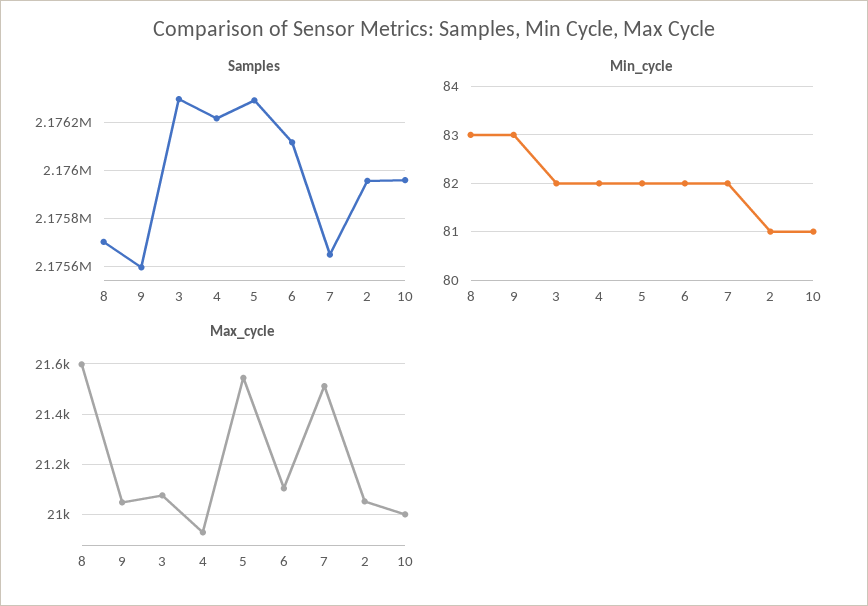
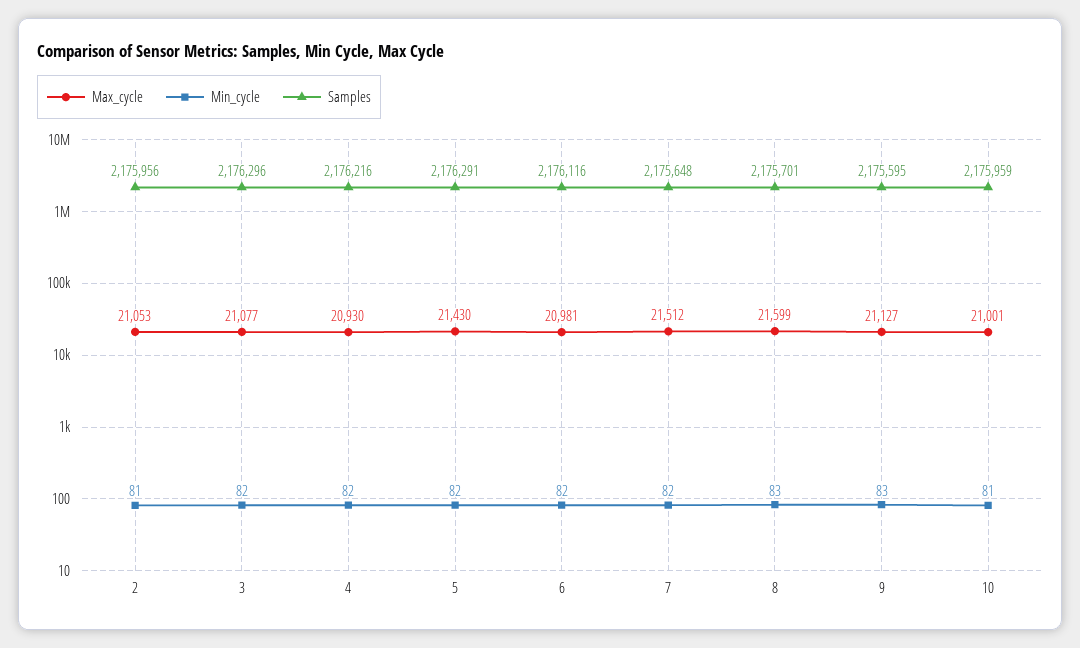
  {
    "Samples": {
      "8": 2175701,
      "9": 2175595,
      "3": 2176296,
      "4": 2176216,
      "5": 2176291,
      "6": 2176116,
      "7": 2175648,
      "2": 2175956,
      "10": 2175959
    },
    "Min_cycle": {
      "8": 83,
      "9": 83,
      "3": 82,
      "4": 82,
      "5": 82,
      "6": 82,
      "7": 82,
      "2": 81,
      "10": 81
    },
    "Max_cycle": {
      "8": 21599,
-     "9": 21050,
+     "9": 21127,
      "3": 21077,
      "4": 20930,
-     "5": 21550,
+     "5": 21430,
-     "6": 21100,
+     "6": 20981,
      "7": 21512,
      "2": 21053,
      "10": 21001
    }
  }

